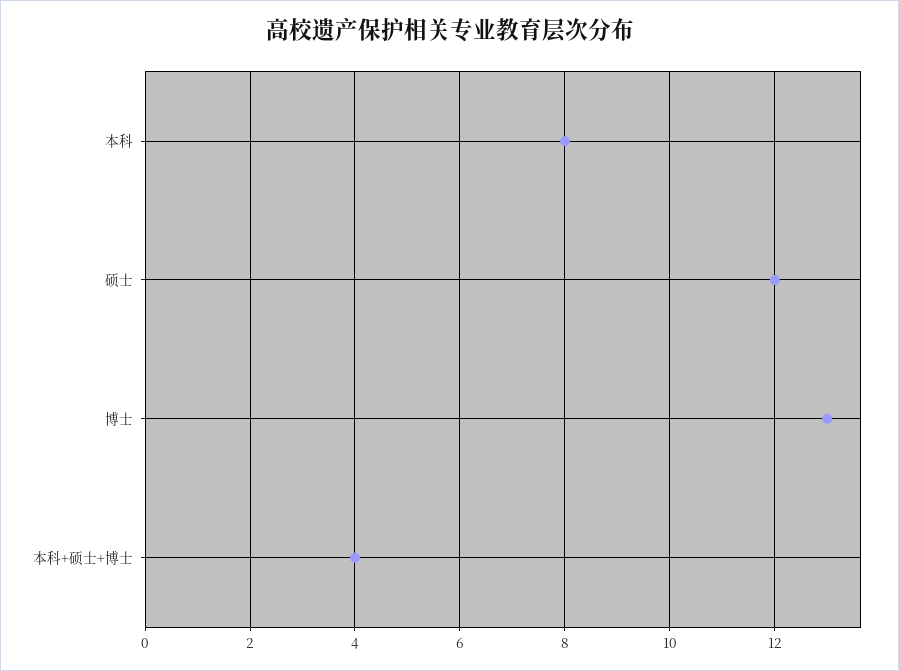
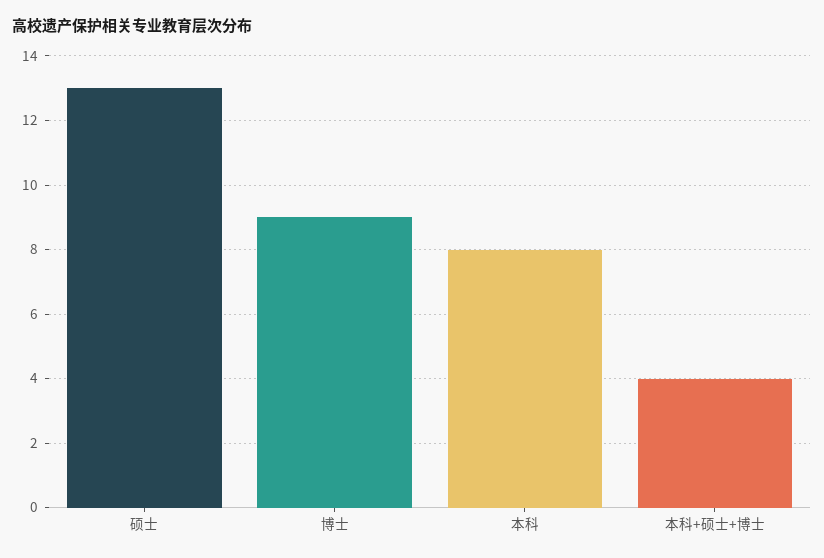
  {
    "本科": 8,
-   "硕士": 12,
+   "硕士": 13,
-   "博士": 13,
+   "博士": 9,
    "本科+硕士+博士": 4
  }

